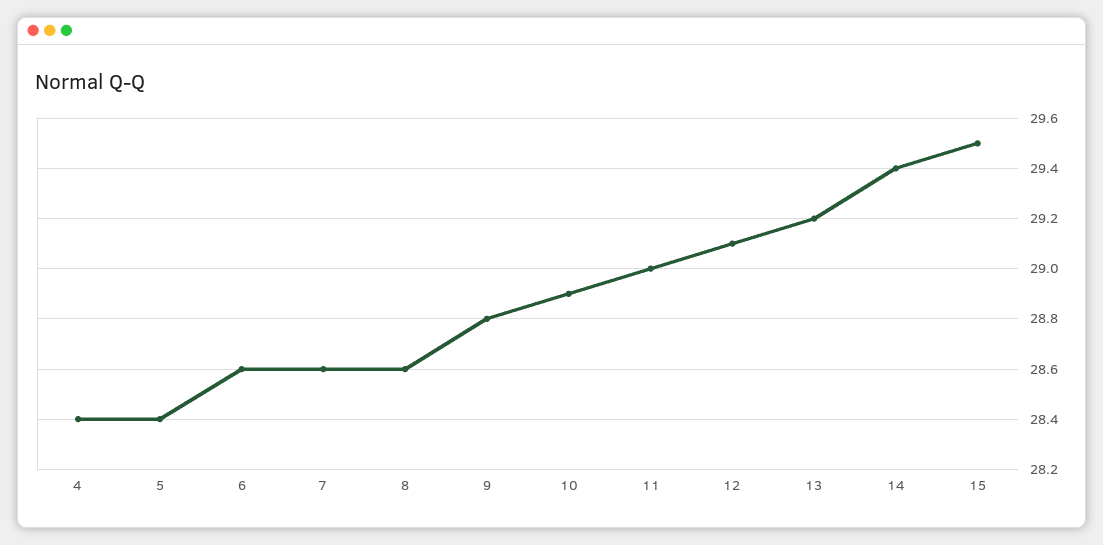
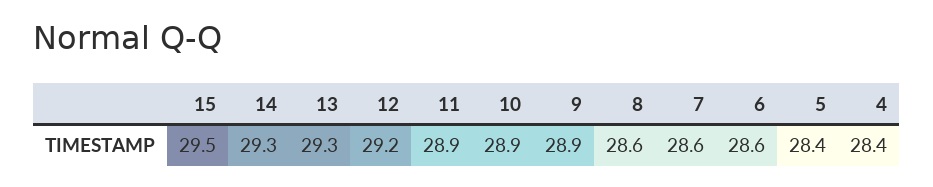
  {
    "4": 28.4,
    "5": 28.4,
    "6": 28.6,
    "7": 28.6,
    "8": 28.6,
-   "9": 28.8,
+   "9": 28.9,
    "10": 28.9,
-   "11": 29,
+   "11": 28.9,
-   "12": 29.1,
+   "12": 29.2,
-   "13": 29.2,
+   "13": 29.3,
-   "14": 29.4,
+   "14": 29.3,
    "15": 29.5
  }

